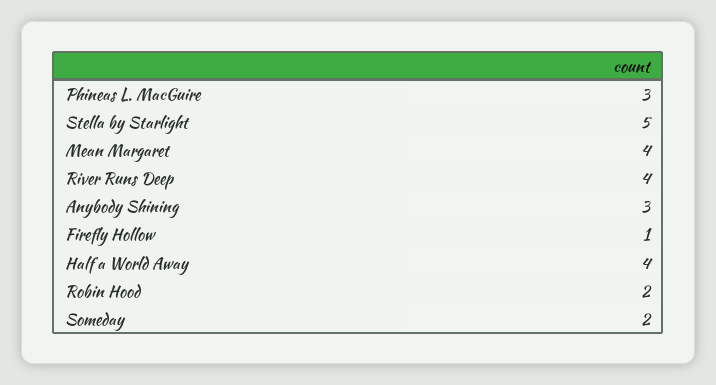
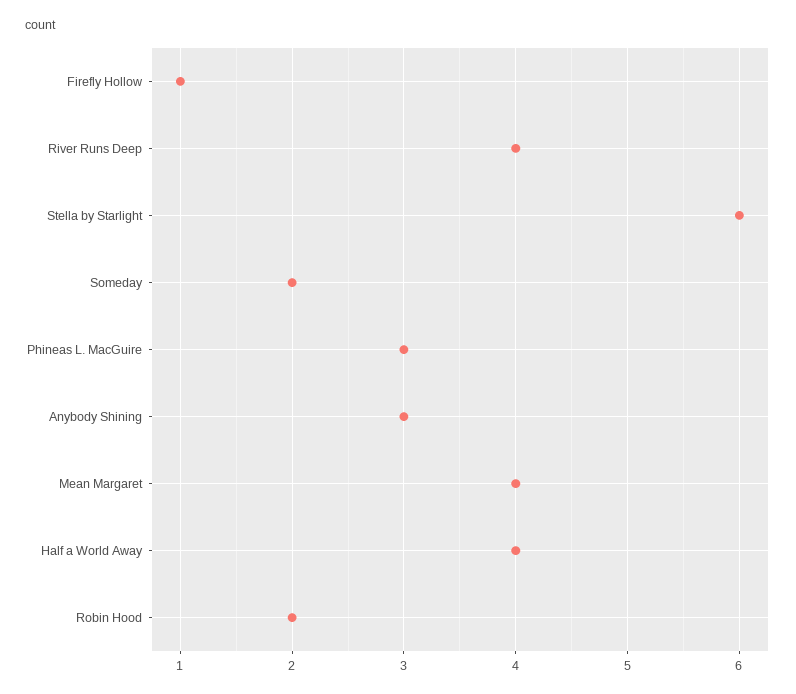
  {
    "Phineas L. MacGuire": 3,
-   "Stella by Starlight": 5,
+   "Stella by Starlight": 6,
    "Mean Margaret": 4,
    "River Runs Deep": 4,
    "Anybody Shining": 3,
    "Firefly Hollow": 1,
    "Half a World Away": 4,
    "Robin Hood": 2,
    "Someday": 2
  }

